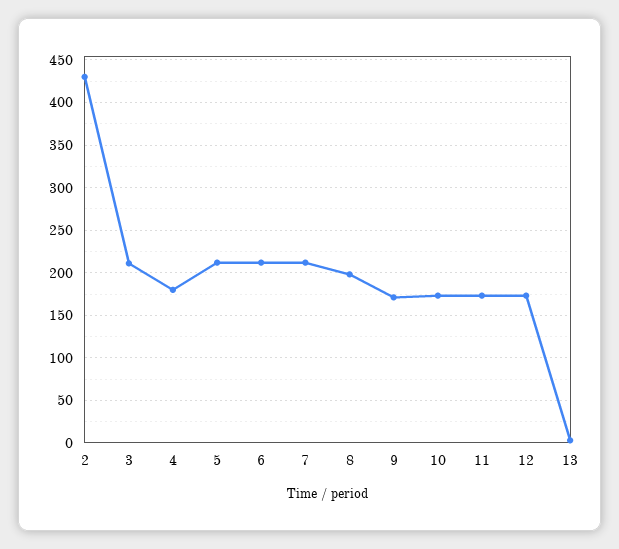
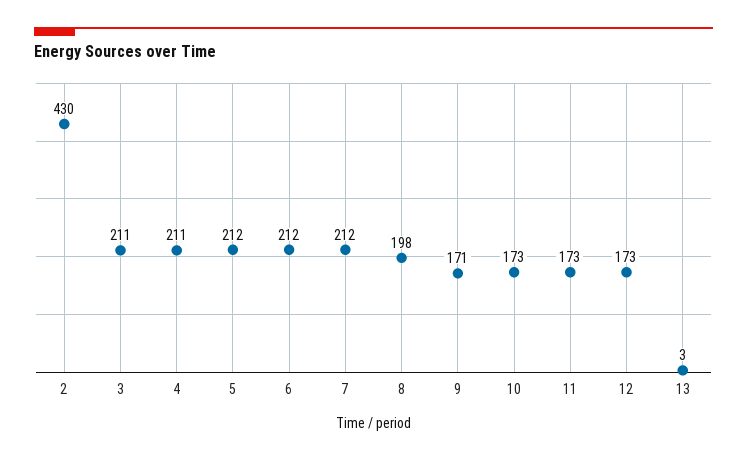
  {
    "2": 430,
    "3": 211,
-   "4": 180,
+   "4": 211,
    "5": 212,
    "6": 212,
    "7": 212,
    "8": 198,
    "9": 171,
    "10": 173,
    "11": 173,
    "12": 173,
    "13": 3
  }

